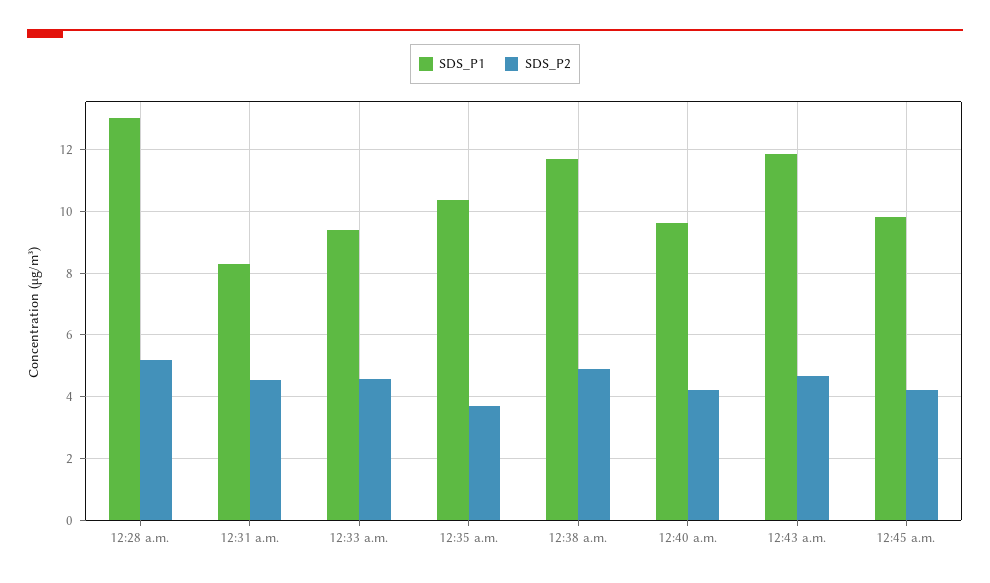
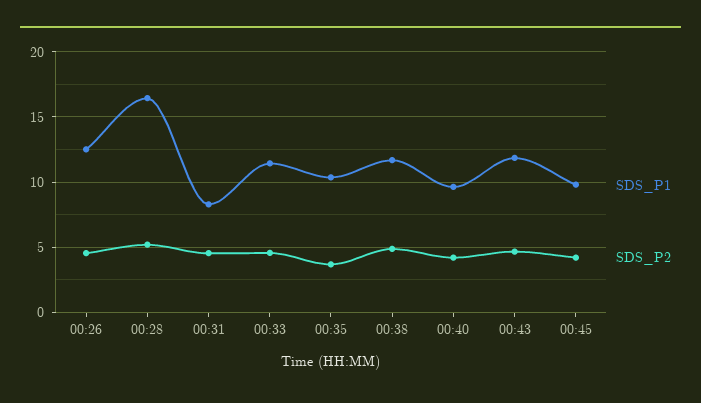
  {
    "SDS_P1": {
-     "12:28 a.m.": 13,
+     "12:28 a.m.": 16.5,
      "12:31 a.m.": 8.4,
-     "12:33 a.m.": 9.4,
+     "12:33 a.m.": 11.5,
      "12:35 a.m.": 10.4,
      "12:38 a.m.": 11.6,
      "12:40 a.m.": 9.6,
      "12:43 a.m.": 11.8,
-     "12:45 a.m.": 9.8
+     "12:45 a.m.": 9.8,
+     "00:26": 12.5
    },
    "SDS_P2": {
      "12:28 a.m.": 5.2,
      "12:31 a.m.": 4.6,
      "12:33 a.m.": 4.6,
      "12:35 a.m.": 3.8,
      "12:38 a.m.": 4.8,
      "12:40 a.m.": 4.2,
      "12:43 a.m.": 4.6,
-     "12:45 a.m.": 4.2
+     "12:45 a.m.": 4.2,
+     "00:26": 4.5
    }
  }

